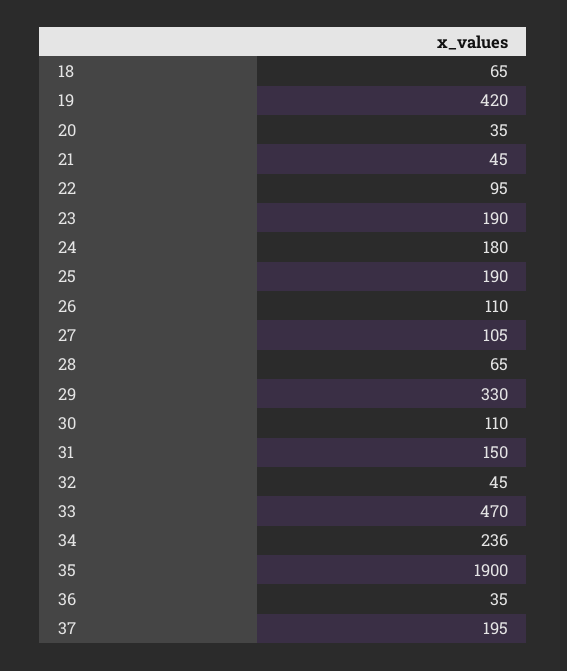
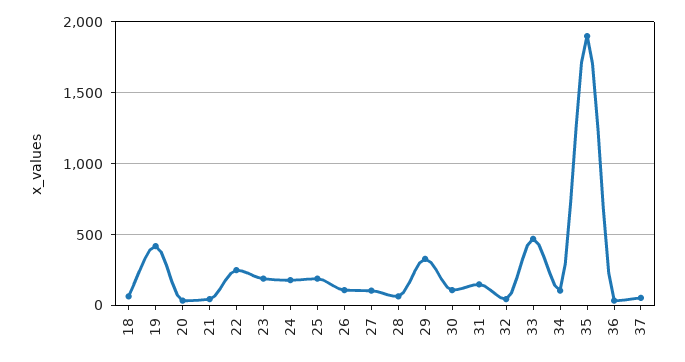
  {
    "18": 65,
    "19": 420,
    "20": 35,
    "21": 45,
-   "22": 95,
+   "22": 250,
    "23": 190,
    "24": 180,
    "25": 190,
    "26": 110,
    "27": 105,
    "28": 65,
    "29": 330,
    "30": 110,
    "31": 150,
    "32": 45,
    "33": 470,
-   "34": 236,
+   "34": 100,
    "35": 1900,
    "36": 35,
-   "37": 195
+   "37": 50
  }

